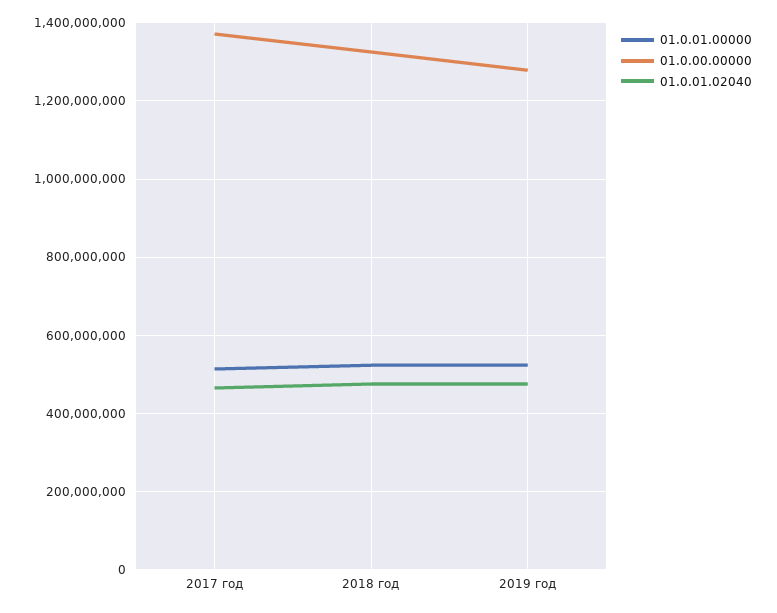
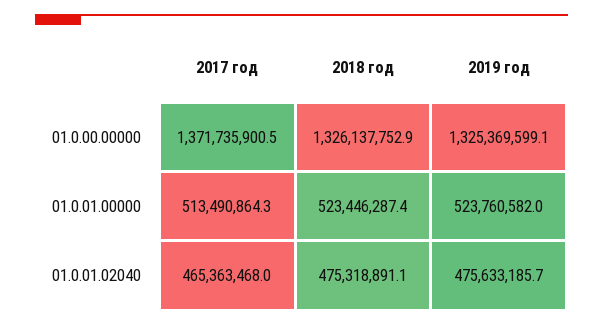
  {
    "01.0.01.00000": {
      "2017 год": 513490864.3,
      "2018 год": 523446287.4,
      "2019 год": 523760582
    },
    "01.0.00.00000": {
      "2017 год": 1371735900.5,
      "2018 год": 1326137752.9,
-     "2019 год": 1280000000
+     "2019 год": 1325369599.1
    },
    "01.0.01.02040": {
      "2017 год": 465363468,
      "2018 год": 475318891.1,
      "2019 год": 475633185.7
    }
  }

